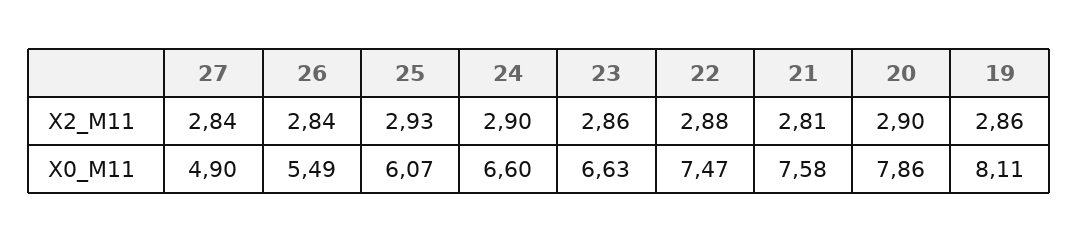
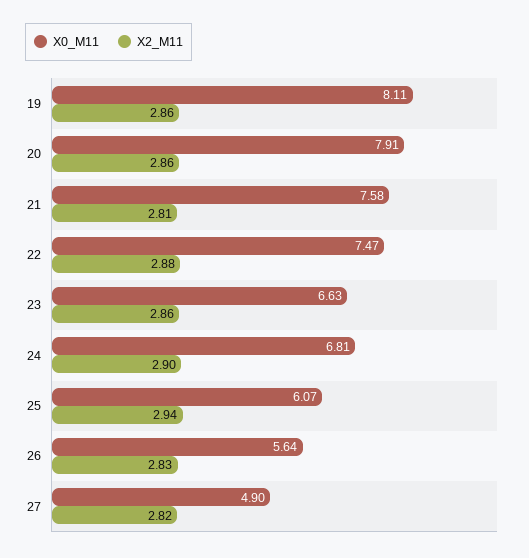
  {
    "X2_M11": {
-     "27": 2.84,
+     "27": 2.82,
-     "26": 2.84,
+     "26": 2.83,
-     "25": 2.93,
+     "25": 2.94,
      "24": 2.9,
      "23": 2.86,
      "22": 2.88,
      "21": 2.81,
-     "20": 2.9,
+     "20": 2.86,
      "19": 2.86
    },
    "X0_M11": {
      "27": 4.9,
-     "26": 5.49,
+     "26": 5.64,
      "25": 6.07,
-     "24": 6.6,
+     "24": 6.81,
      "23": 6.63,
      "22": 7.47,
      "21": 7.58,
-     "20": 7.86,
+     "20": 7.91,
      "19": 8.11
    }
  }

